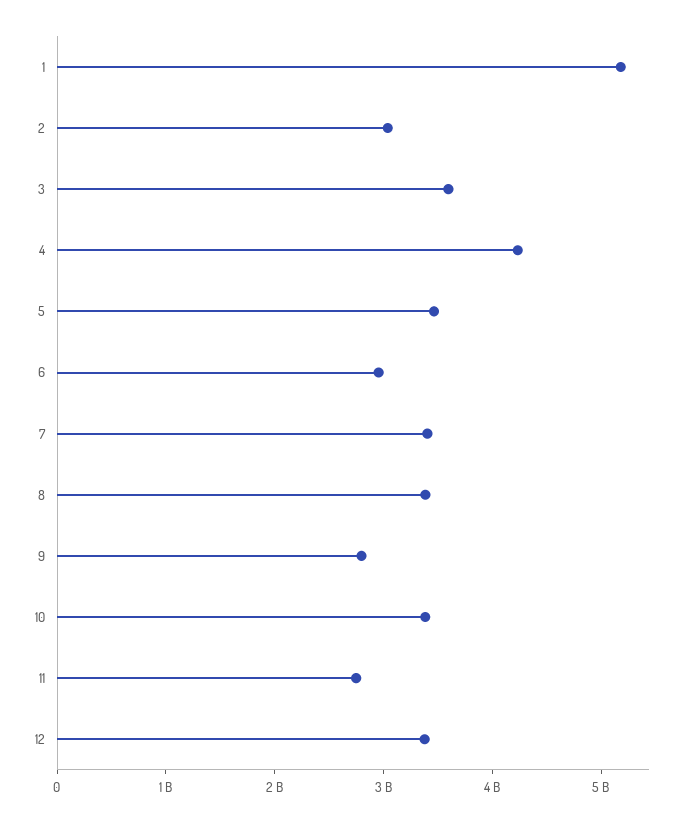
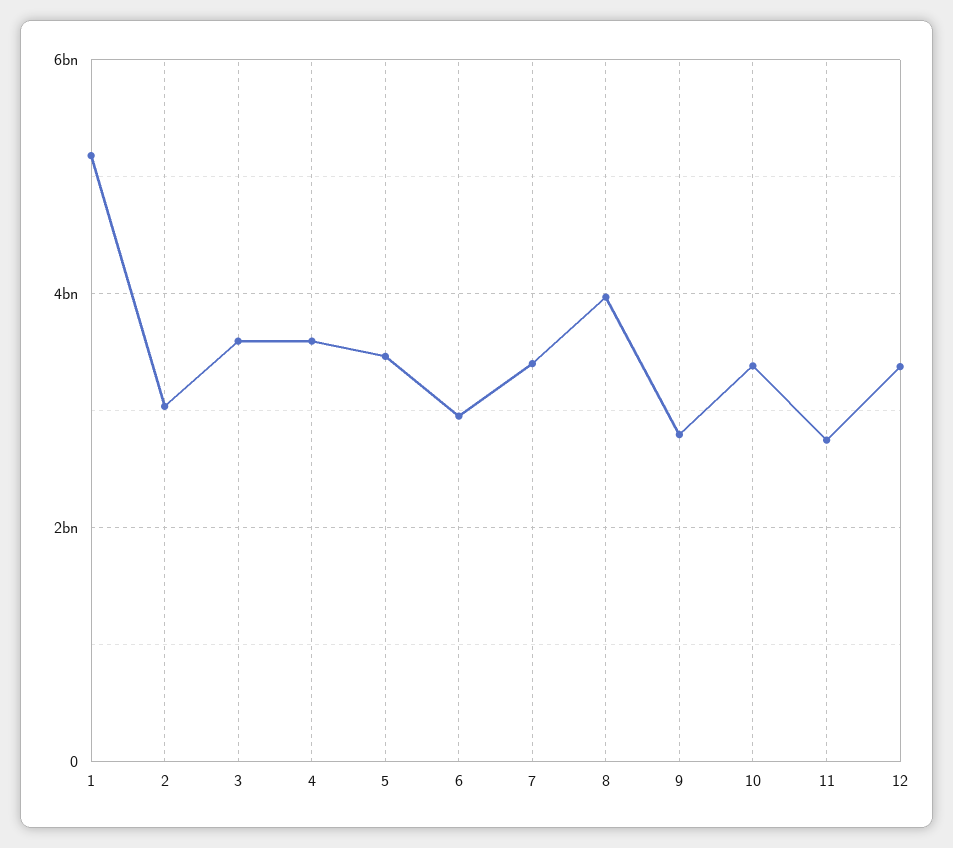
  {
    "1": 5200000000,
    "2": 3000000000,
    "3": 3600000000,
-   "4": 4200000000,
+   "4": 3600000000,
    "5": 3400000000,
    "6": 3000000000,
    "7": 3400000000,
-   "8": 3400000000,
+   "8": 4000000000,
    "9": 2800000000,
    "10": 3400000000,
    "11": 2800000000,
    "12": 3400000000
  }

